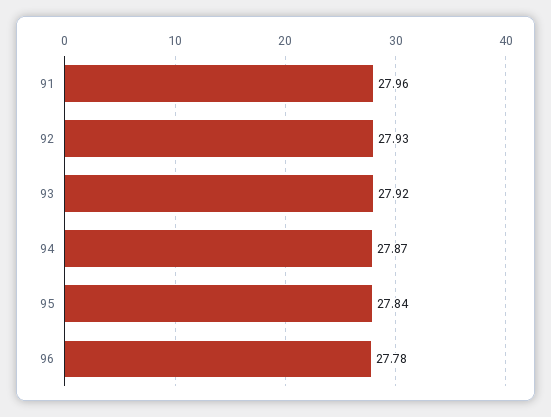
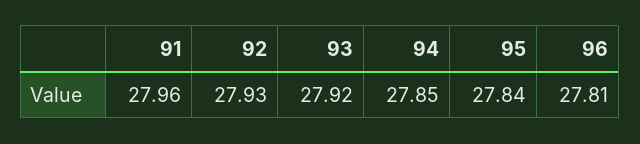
  {
    "91": 27.96,
    "92": 27.93,
    "93": 27.92,
-   "94": 27.87,
+   "94": 27.85,
    "95": 27.84,
-   "96": 27.78
+   "96": 27.81
  }

